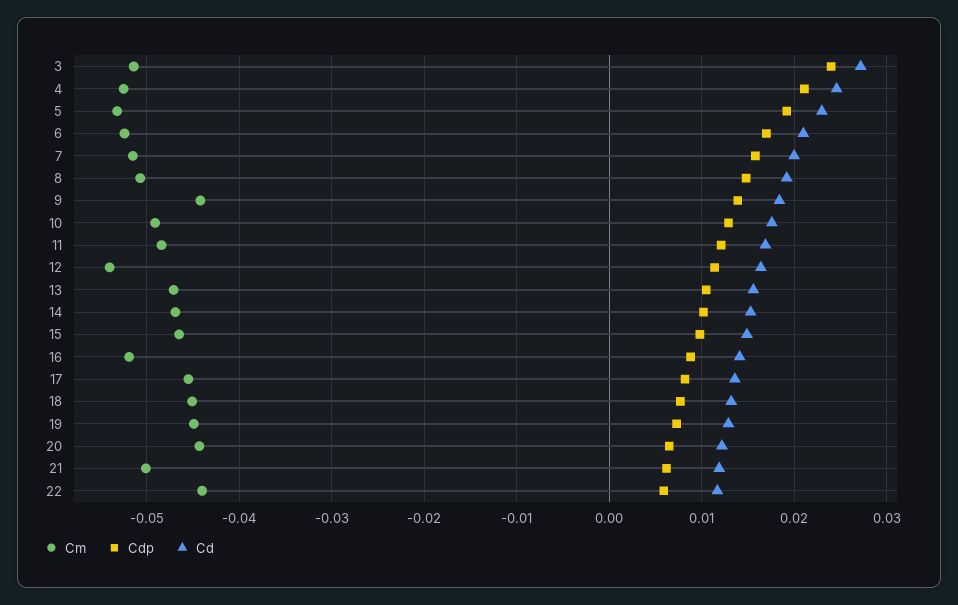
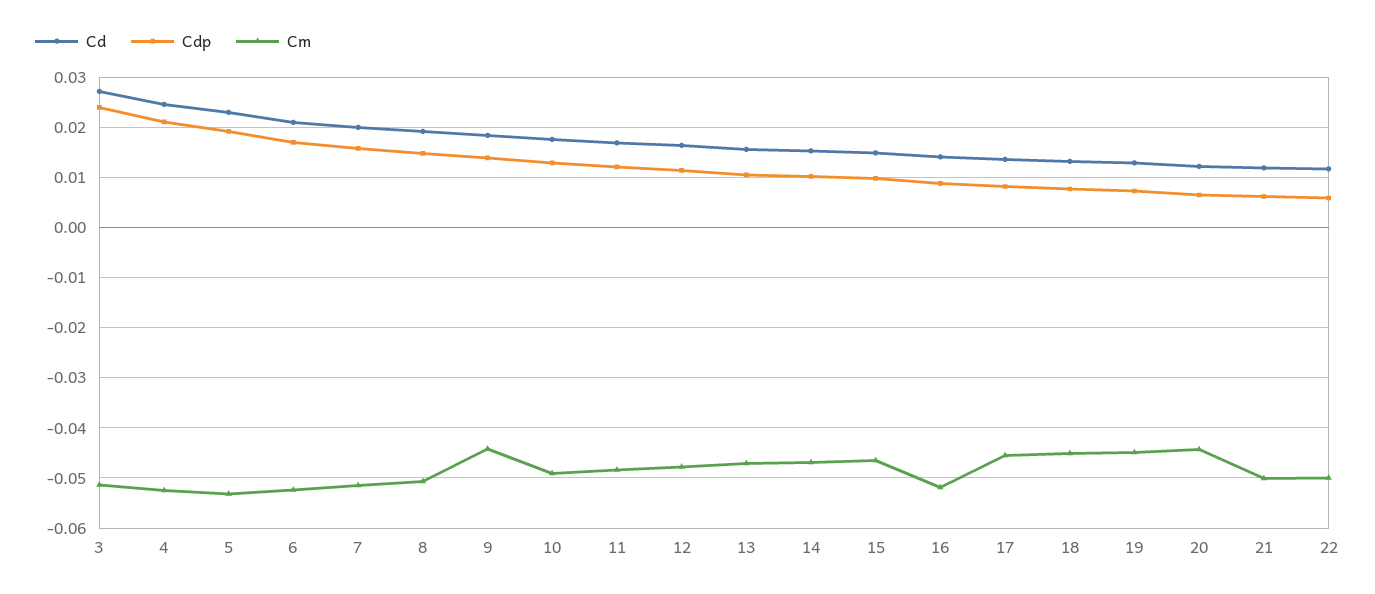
  {
    "Cm": {
      "3": -0.051,
      "4": -0.053,
      "5": -0.053,
      "6": -0.052,
      "7": -0.052,
      "8": -0.051,
      "9": -0.044,
      "10": -0.049,
      "11": -0.048,
-     "12": -0.054,
+     "12": -0.048,
      "13": -0.047,
      "14": -0.047,
      "15": -0.047,
      "16": -0.052,
      "17": -0.046,
      "18": -0.045,
      "19": -0.045,
      "20": -0.044,
      "21": -0.05,
-     "22": -0.044
+     "22": -0.05
    },
    "Cdp": {
      "3": 0.024,
      "4": 0.021,
      "5": 0.019,
      "6": 0.017,
      "7": 0.016,
      "8": 0.015,
      "9": 0.014,
      "10": 0.013,
      "11": 0.012,
      "12": 0.011,
      "13": 0.011,
      "14": 0.01,
      "15": 0.01,
      "16": 0.009,
      "17": 0.008,
      "18": 0.008,
      "19": 0.007,
      "20": 0.007,
      "21": 0.006,
      "22": 0.006
    },
    "Cd": {
      "3": 0.027,
      "4": 0.025,
      "5": 0.023,
      "6": 0.021,
      "7": 0.02,
      "8": 0.019,
      "9": 0.018,
      "10": 0.018,
      "11": 0.017,
      "12": 0.016,
      "13": 0.016,
      "14": 0.015,
      "15": 0.015,
      "16": 0.014,
      "17": 0.014,
      "18": 0.013,
      "19": 0.013,
      "20": 0.012,
      "21": 0.012,
      "22": 0.012
    }
  }

